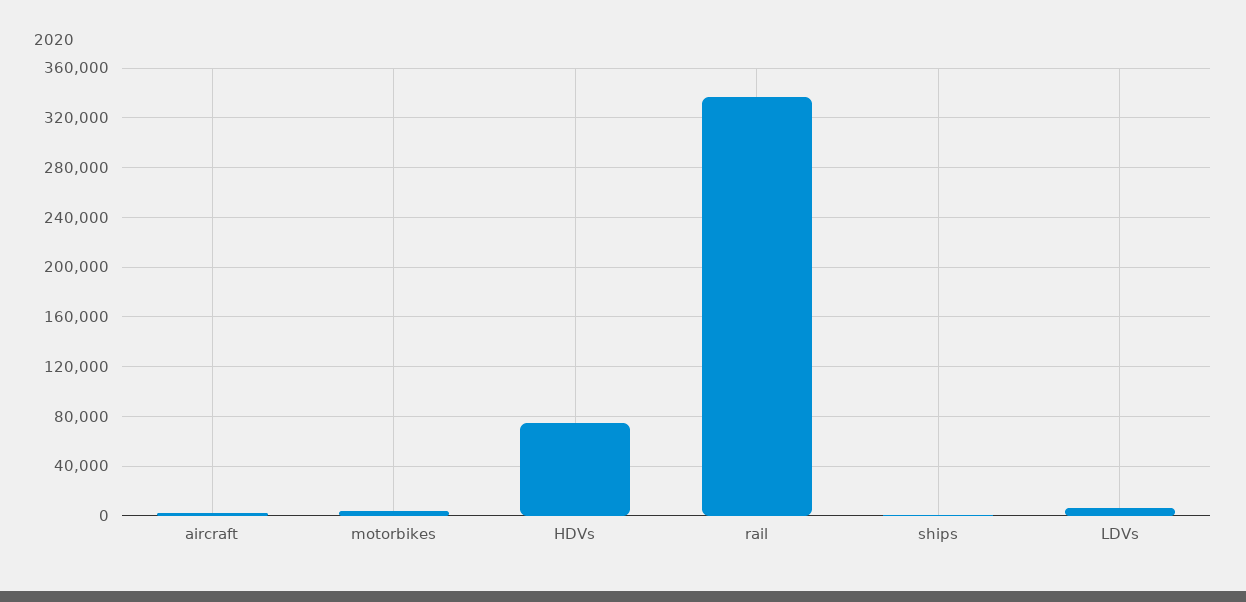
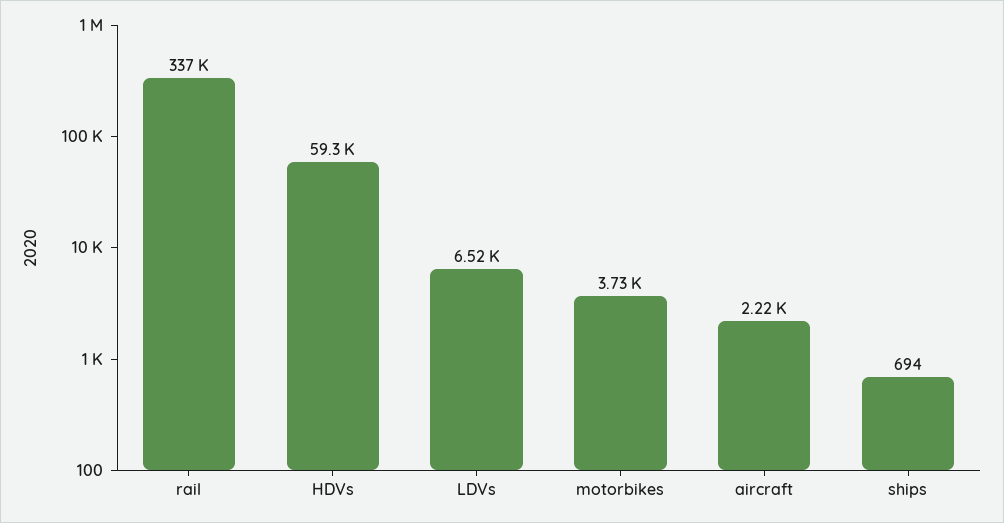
  {
    "aircraft": 2220,
    "motorbikes": 3730,
-   "HDVs": 75000,
+   "HDVs": 59300,
    "rail": 337000,
    "ships": 694,
    "LDVs": 6520
  }

